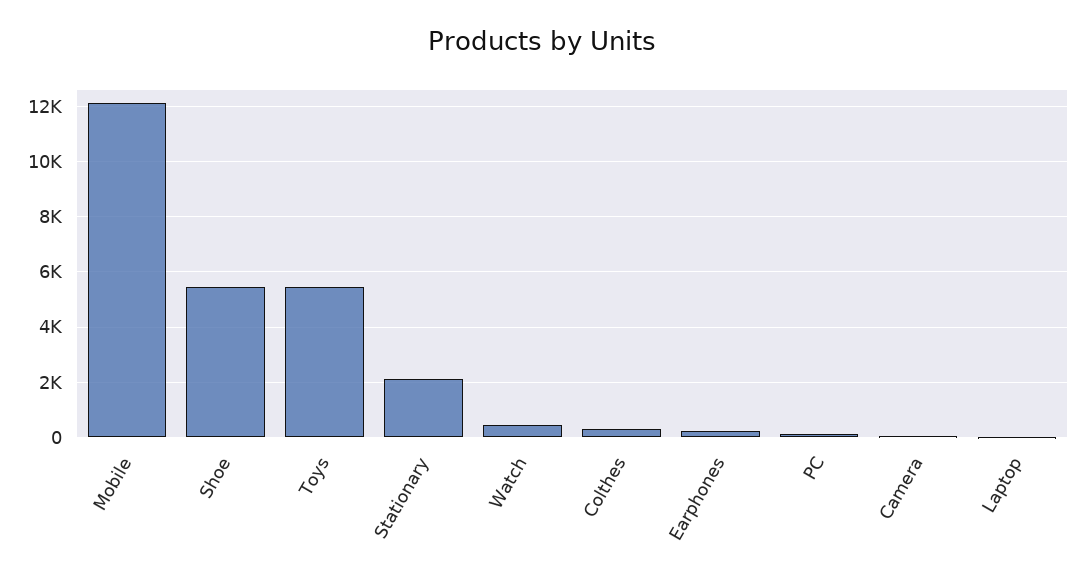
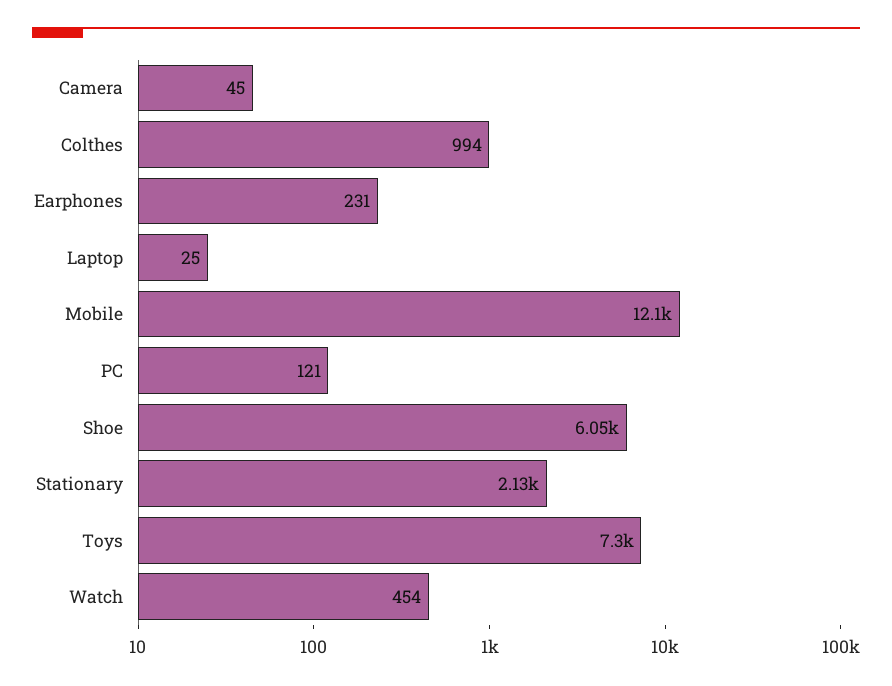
  {
    "Mobile": 12100,
-   "Shoe": 5500,
+   "Shoe": 6050,
-   "Toys": 5500,
+   "Toys": 7300,
    "Stationary": 2130,
    "Watch": 454,
-   "Colthes": 250,
+   "Colthes": 994,
    "Earphones": 231,
    "PC": 121,
    "Camera": 45,
    "Laptop": 25
  }

